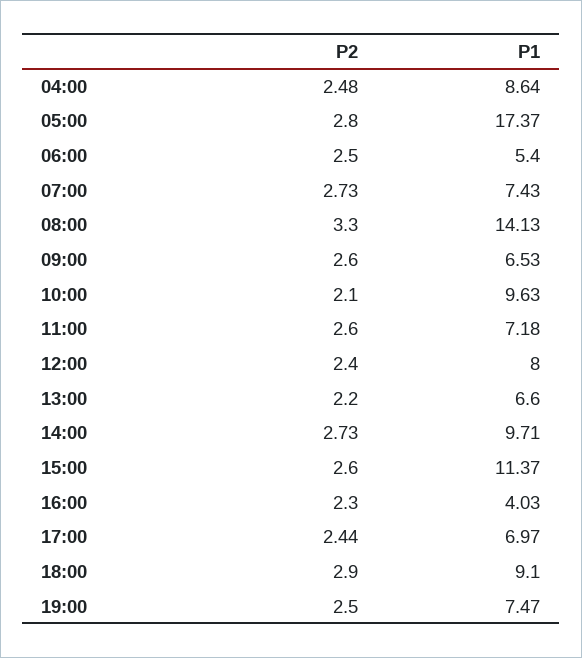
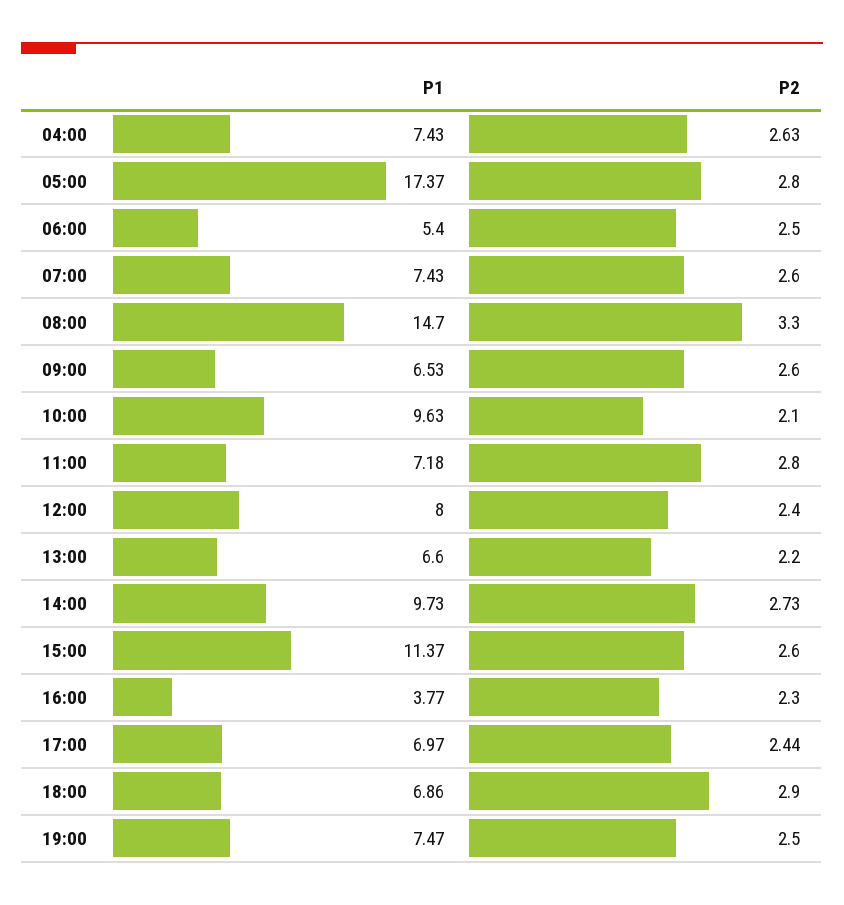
  {
    "P2": {
-     "04:00": 2.48,
+     "04:00": 2.63,
      "05:00": 2.8,
      "06:00": 2.5,
-     "07:00": 2.73,
+     "07:00": 2.6,
      "08:00": 3.3,
      "09:00": 2.6,
      "10:00": 2.1,
-     "11:00": 2.6,
+     "11:00": 2.8,
      "12:00": 2.4,
      "13:00": 2.2,
      "14:00": 2.73,
      "15:00": 2.6,
      "16:00": 2.3,
      "17:00": 2.44,
      "18:00": 2.9,
      "19:00": 2.5
    },
    "P1": {
-     "04:00": 8.64,
+     "04:00": 7.43,
      "05:00": 17.37,
      "06:00": 5.4,
      "07:00": 7.43,
-     "08:00": 14.13,
+     "08:00": 14.7,
      "09:00": 6.53,
      "10:00": 9.63,
      "11:00": 7.18,
      "12:00": 8,
      "13:00": 6.6,
-     "14:00": 9.71,
+     "14:00": 9.73,
      "15:00": 11.37,
-     "16:00": 4.03,
+     "16:00": 3.77,
      "17:00": 6.97,
-     "18:00": 9.1,
+     "18:00": 6.86,
      "19:00": 7.47
    }
  }

